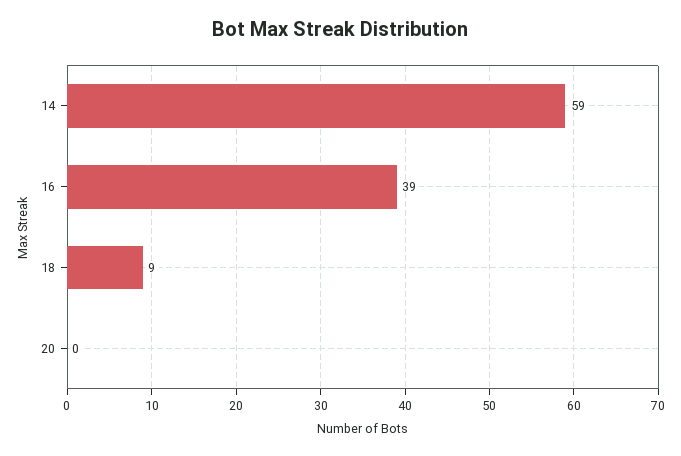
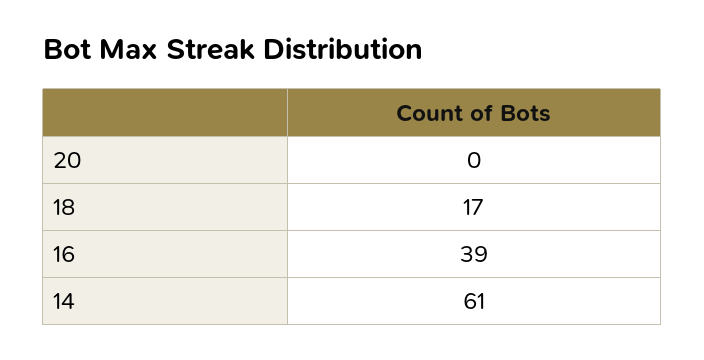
  {
-   "14": 59,
+   "14": 61,
    "16": 39,
-   "18": 9,
+   "18": 17,
    "20": 0
  }

